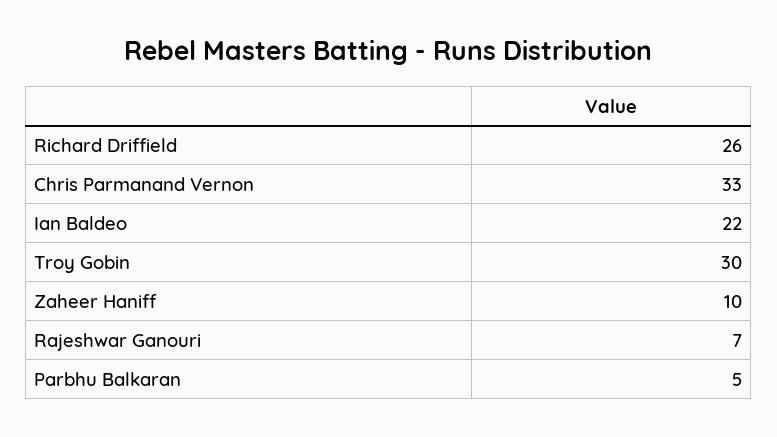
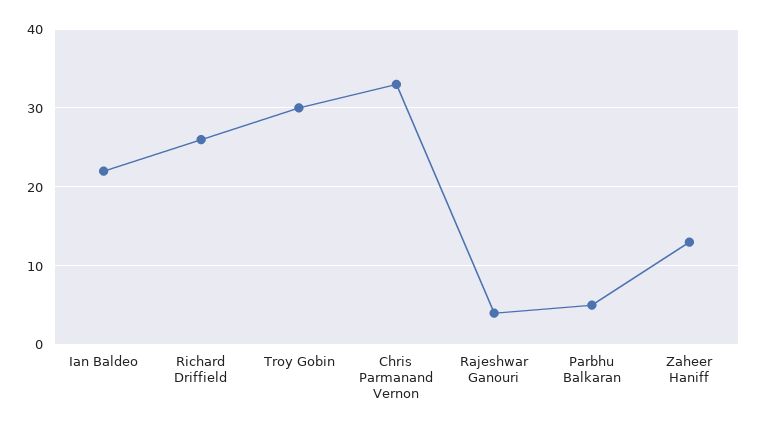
  {
    "Richard Driffield": 26,
    "Chris Parmanand Vernon": 33,
    "Ian Baldeo": 22,
    "Troy Gobin": 30,
-   "Zaheer Haniff": 10,
+   "Zaheer Haniff": 13,
-   "Rajeshwar Ganouri": 7,
+   "Rajeshwar Ganouri": 4,
    "Parbhu Balkaran": 5
  }

